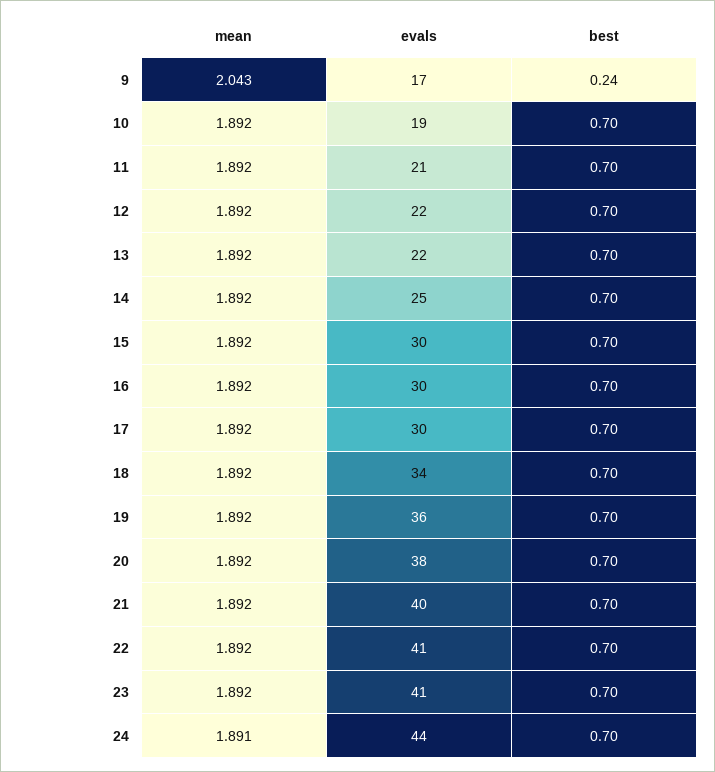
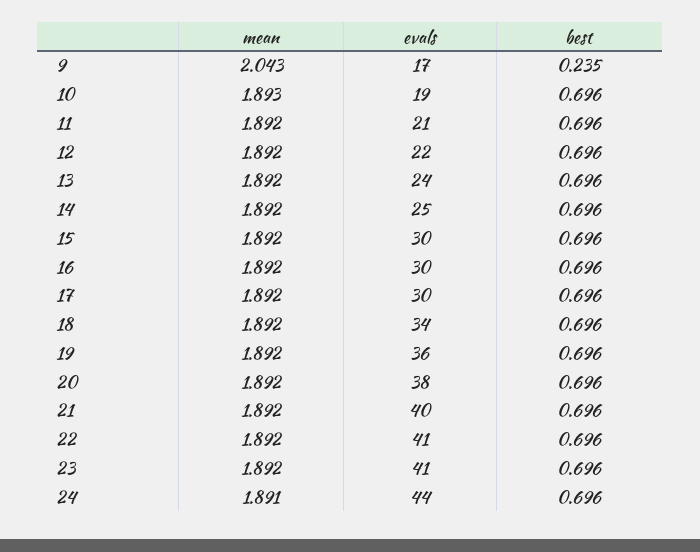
  {
    "mean": {
      "9": 2.043,
-     "10": 1.892,
+     "10": 1.893,
      "11": 1.892,
      "12": 1.892,
      "13": 1.892,
      "14": 1.892,
      "15": 1.892,
      "16": 1.892,
      "17": 1.892,
      "18": 1.892,
      "19": 1.892,
      "20": 1.892,
      "21": 1.892,
      "22": 1.892,
      "23": 1.892,
      "24": 1.891
    },
    "evals": {
      "9": 17,
      "10": 19,
      "11": 21,
      "12": 22,
-     "13": 22,
+     "13": 24,
      "14": 25,
      "15": 30,
      "16": 30,
      "17": 30,
      "18": 34,
      "19": 36,
      "20": 38,
      "21": 40,
      "22": 41,
      "23": 41,
      "24": 44
    },
    "best": {
      "9": 0.235,
      "10": 0.696,
      "11": 0.696,
      "12": 0.696,
      "13": 0.696,
      "14": 0.696,
      "15": 0.696,
      "16": 0.696,
      "17": 0.696,
      "18": 0.696,
      "19": 0.696,
      "20": 0.696,
      "21": 0.696,
      "22": 0.696,
      "23": 0.696,
      "24": 0.696
    }
  }

